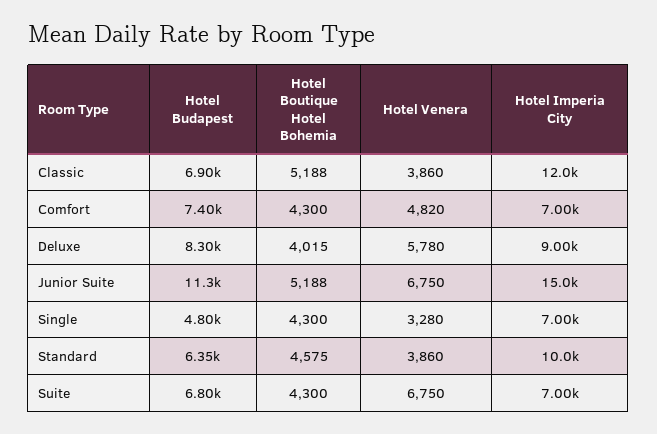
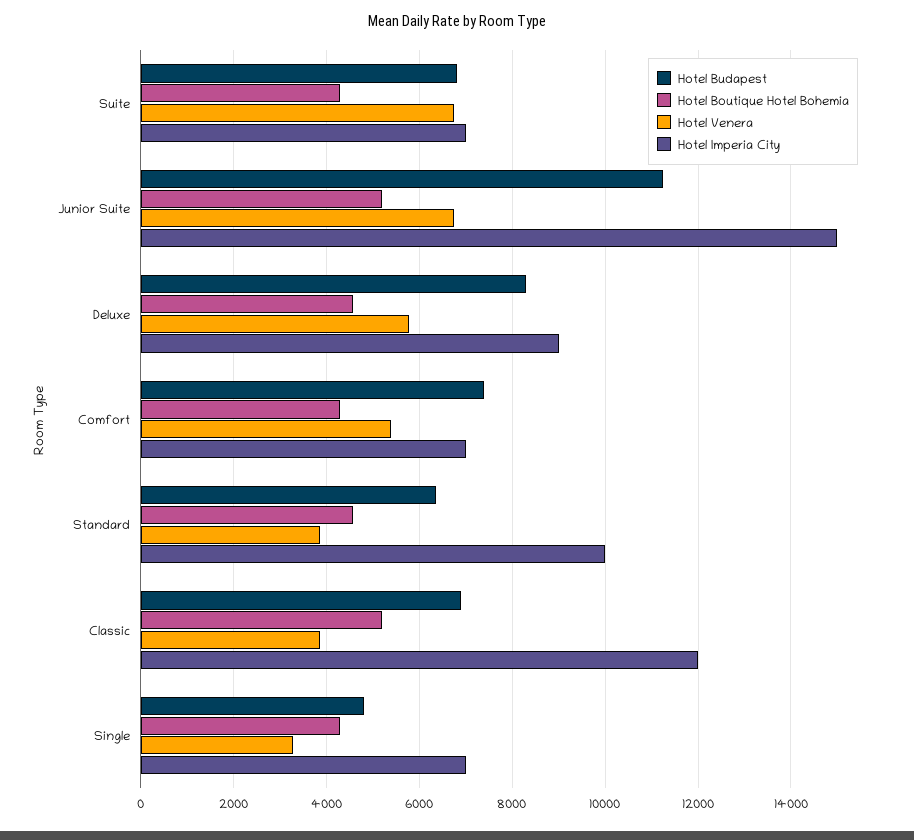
  {
    "Hotel Budapest": {
      "Classic": 6900,
      "Comfort": 7400,
      "Deluxe": 8300,
      "Junior Suite": 11300,
      "Single": 4800,
      "Standard": 6350,
      "Suite": 6800
    },
    "Hotel Boutique Hotel Bohemia": {
      "Classic": 5188,
      "Comfort": 4300,
-     "Deluxe": 4015,
+     "Deluxe": 4600,
      "Junior Suite": 5188,
      "Single": 4300,
      "Standard": 4575,
      "Suite": 4300
    },
    "Hotel Venera": {
      "Classic": 3860,
-     "Comfort": 4820,
+     "Comfort": 5400,
      "Deluxe": 5780,
      "Junior Suite": 6750,
      "Single": 3280,
      "Standard": 3860,
      "Suite": 6750
    },
    "Hotel Imperia City": {
      "Classic": 12000,
      "Comfort": 7000,
      "Deluxe": 9000,
      "Junior Suite": 15000,
      "Single": 7000,
      "Standard": 10000,
      "Suite": 7000
    }
  }

